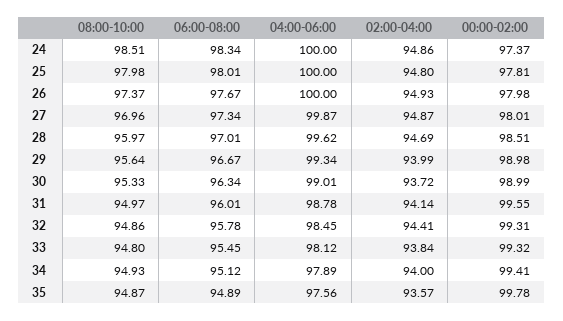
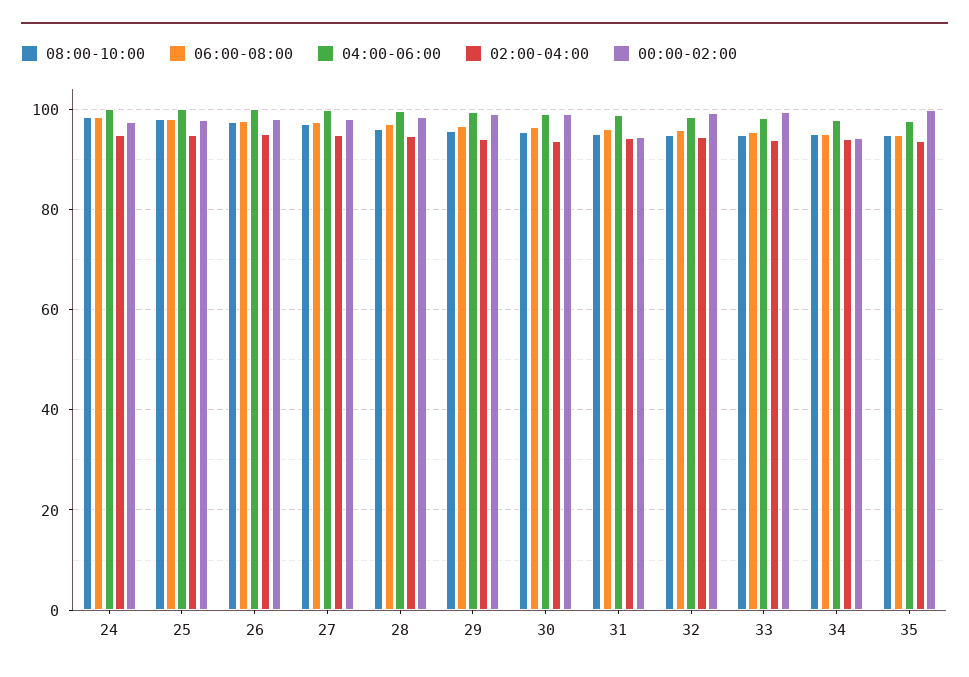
  {
    "08:00-10:00": {
      "24": 98.51,
      "25": 97.98,
      "26": 97.37,
      "27": 96.96,
      "28": 95.97,
      "29": 95.64,
      "30": 95.33,
      "31": 94.97,
      "32": 94.86,
      "33": 94.8,
      "34": 94.93,
      "35": 94.87
    },
    "06:00-08:00": {
      "24": 98.34,
      "25": 98.01,
      "26": 97.67,
      "27": 97.34,
      "28": 97.01,
      "29": 96.67,
      "30": 96.34,
      "31": 96.01,
      "32": 95.78,
      "33": 95.45,
      "34": 95.12,
      "35": 94.89
    },
    "04:00-06:00": {
      "24": 100,
      "25": 100,
      "26": 100,
      "27": 99.87,
      "28": 99.62,
      "29": 99.34,
      "30": 99.01,
      "31": 98.78,
      "32": 98.45,
      "33": 98.12,
      "34": 97.89,
      "35": 97.56
    },
    "02:00-04:00": {
      "24": 94.86,
      "25": 94.8,
      "26": 94.93,
      "27": 94.87,
      "28": 94.69,
      "29": 93.99,
      "30": 93.72,
      "31": 94.14,
      "32": 94.41,
      "33": 93.84,
      "34": 94,
      "35": 93.57
    },
    "00:00-02:00": {
      "24": 97.37,
      "25": 97.81,
      "26": 97.98,
      "27": 98.01,
      "28": 98.51,
      "29": 98.98,
      "30": 98.99,
-     "31": 99.55,
+     "31": 94,
      "32": 99.31,
      "33": 99.32,
-     "34": 99.41,
+     "34": 94,
      "35": 99.78
    }
  }

